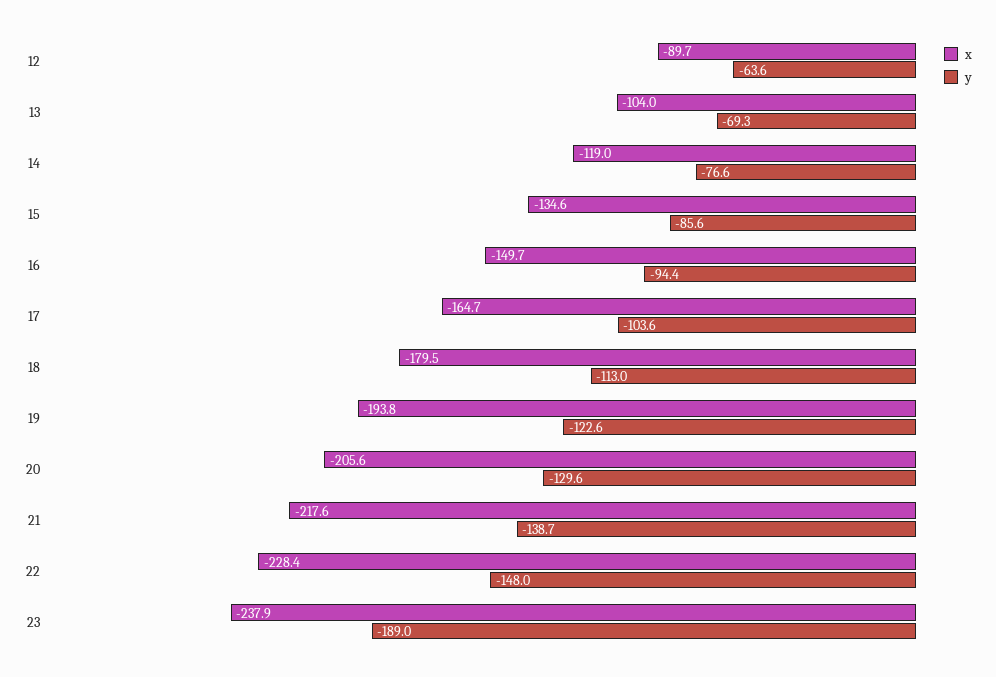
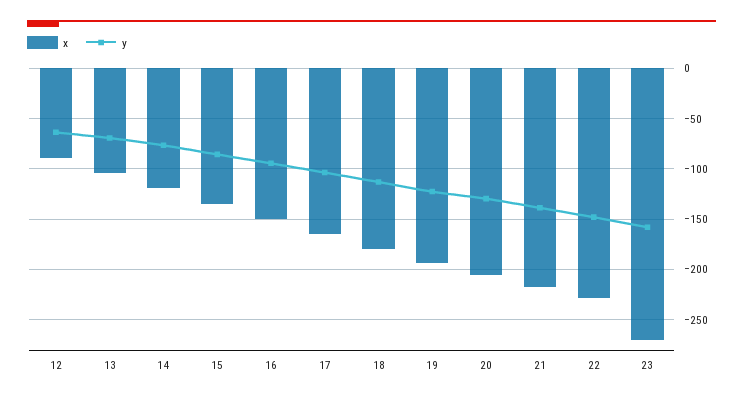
  {
    "x": {
      "12": -89.7,
      "13": -104,
      "14": -119,
      "15": -134.6,
      "16": -149.7,
      "17": -164.7,
      "18": -179.5,
      "19": -193.8,
      "20": -205.6,
      "21": -217.6,
      "22": -228.4,
-     "23": -237.9
+     "23": -270
    },
    "y": {
      "12": -63.6,
      "13": -69.3,
      "14": -76.6,
      "15": -85.6,
      "16": -94.4,
      "17": -103.6,
      "18": -113,
      "19": -122.6,
      "20": -129.6,
      "21": -138.7,
      "22": -148,
-     "23": -189
+     "23": -160
    }
  }

